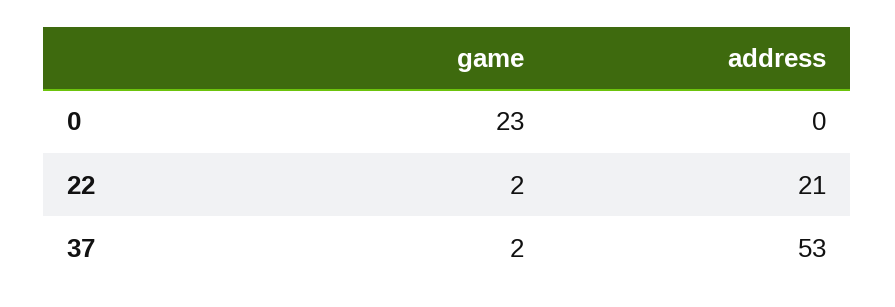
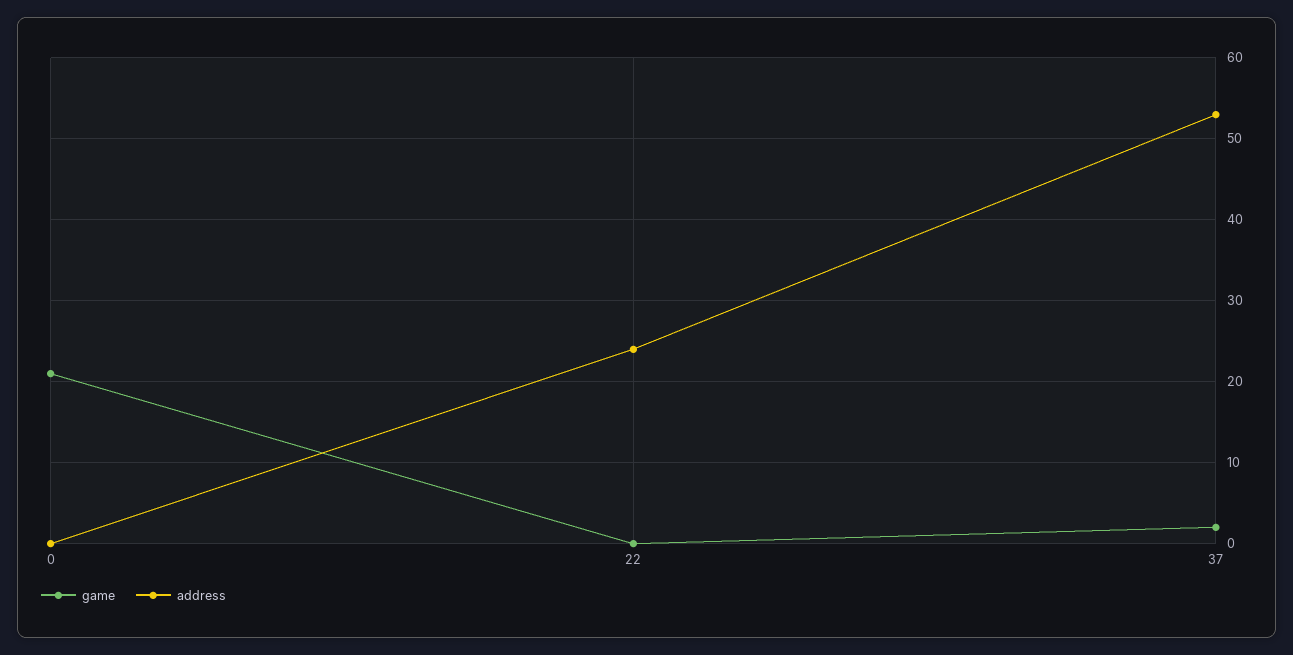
  {
    "game": {
-     "0": 23,
+     "0": 21,
-     "22": 2,
+     "22": 0,
      "37": 2
    },
    "address": {
      "0": 0,
-     "22": 21,
+     "22": 24,
      "37": 53
    }
  }

